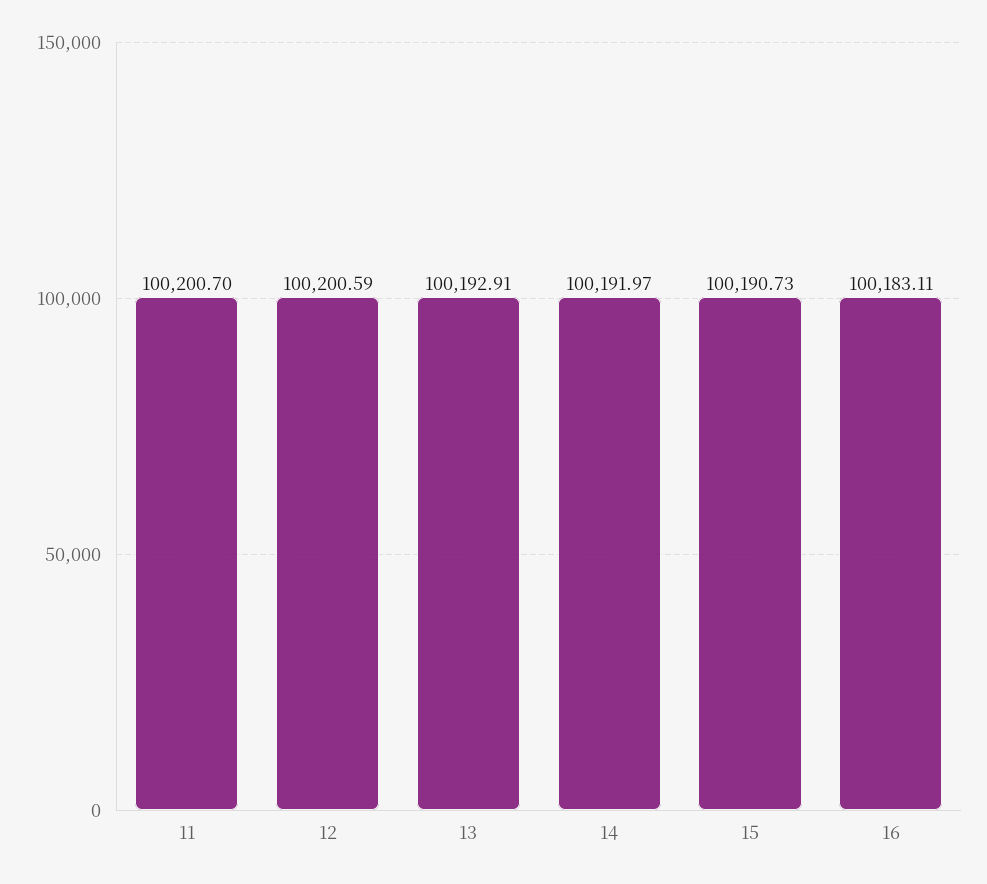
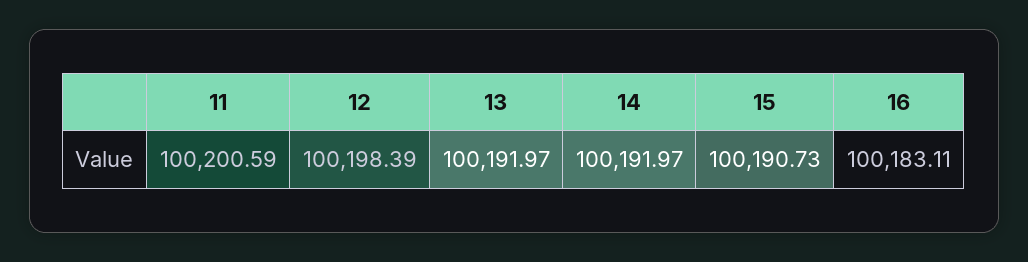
  {
-   "11": 100200.7,
+   "11": 100200.59,
-   "12": 100200.59,
+   "12": 100198.39,
-   "13": 100192.91,
+   "13": 100191.97,
    "14": 100191.97,
    "15": 100190.73,
    "16": 100183.11
  }

